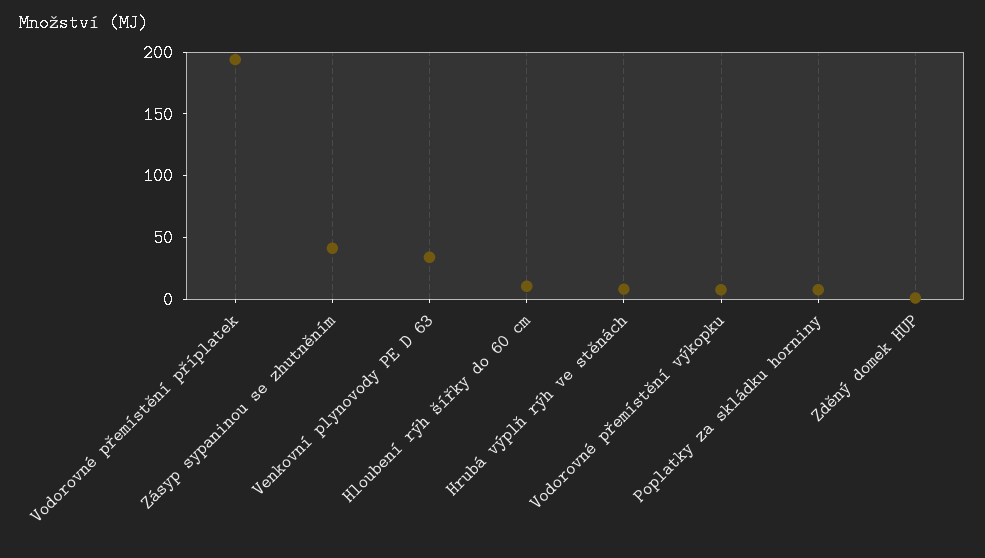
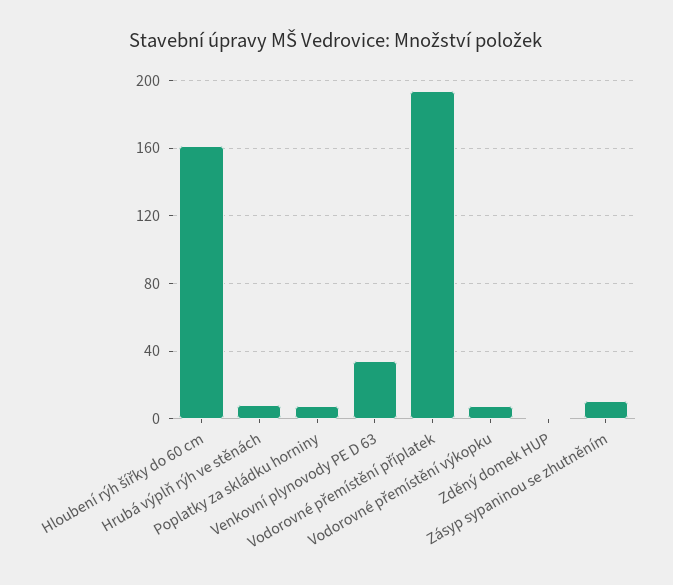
  {
    "Vodorovné přemístění příplatek": 195,
-   "Zásyp sypaninou se zhutněním": 40,
+   "Zásyp sypaninou se zhutněním": 10,
    "Venkovní plynovody PE D 63": 35,
-   "Hloubení rýh šířky do 60 cm": 10,
+   "Hloubení rýh šířky do 60 cm": 160,
    "Hrubá výplň rýh ve stěnách": 10,
    "Vodorovné přemístění výkopku": 10,
    "Poplatky za skládku horniny": 10,
    "Zděný domek HUP": 0
  }

